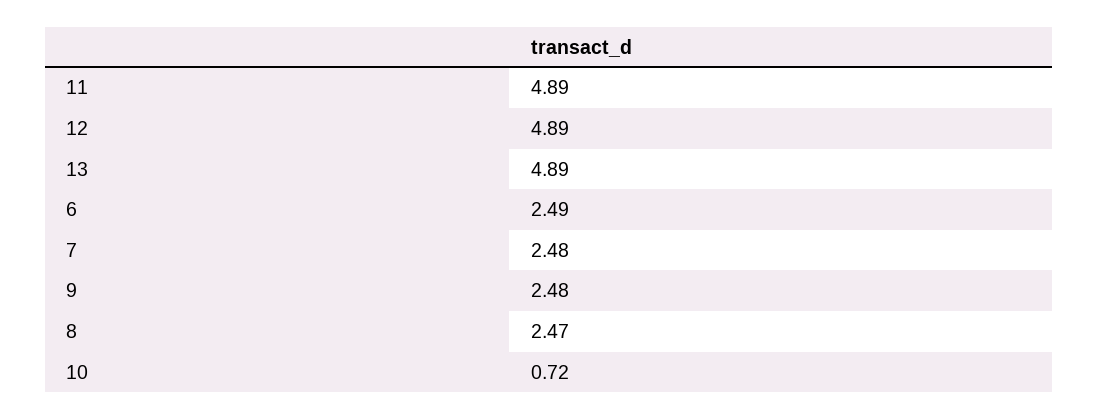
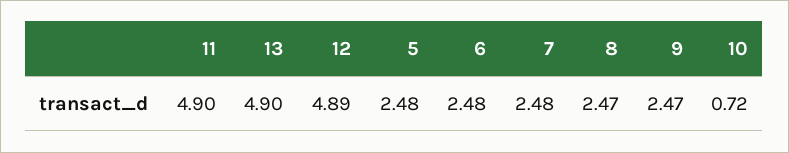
  {
-   "11": 4.89,
+   "11": 4.9,
    "12": 4.89,
-   "13": 4.89,
+   "13": 4.9,
-   "6": 2.49,
+   "6": 2.48,
    "7": 2.48,
-   "9": 2.48,
+   "9": 2.47,
    "8": 2.47,
-   "10": 0.72
+   "10": 0.72,
+   "5": 2.48
  }

